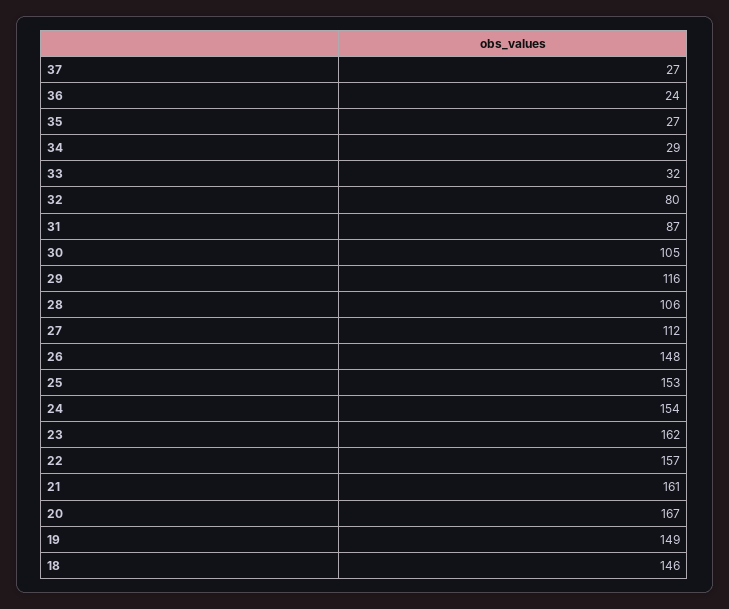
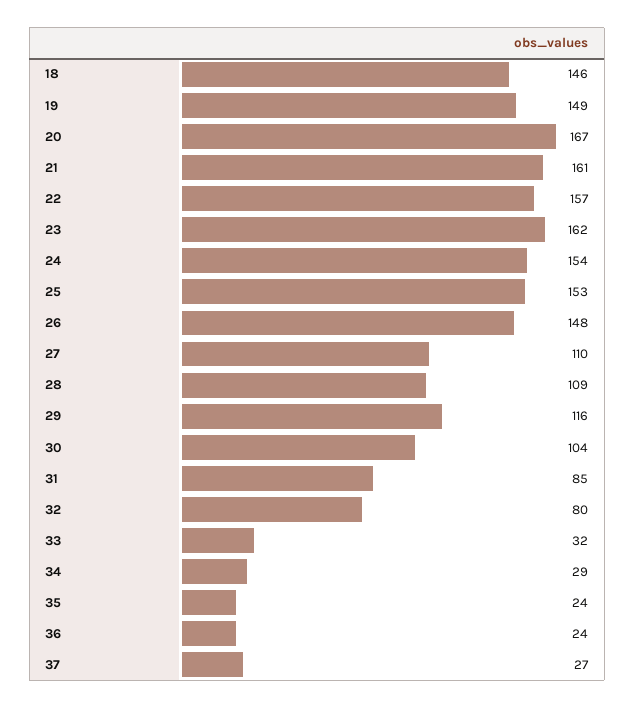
  {
    "37": 27,
    "36": 24,
-   "35": 27,
+   "35": 24,
    "34": 29,
    "33": 32,
    "32": 80,
-   "31": 87,
+   "31": 85,
-   "30": 105,
+   "30": 104,
    "29": 116,
-   "28": 106,
+   "28": 109,
-   "27": 112,
+   "27": 110,
    "26": 148,
    "25": 153,
    "24": 154,
    "23": 162,
    "22": 157,
    "21": 161,
    "20": 167,
    "19": 149,
    "18": 146
  }

